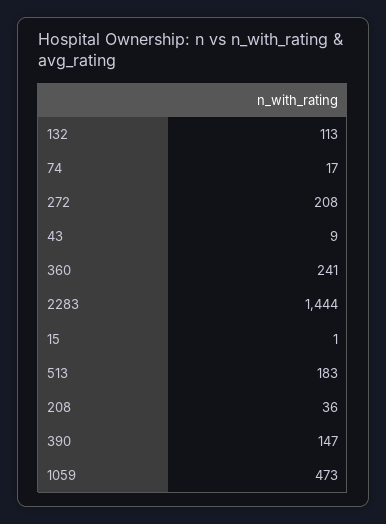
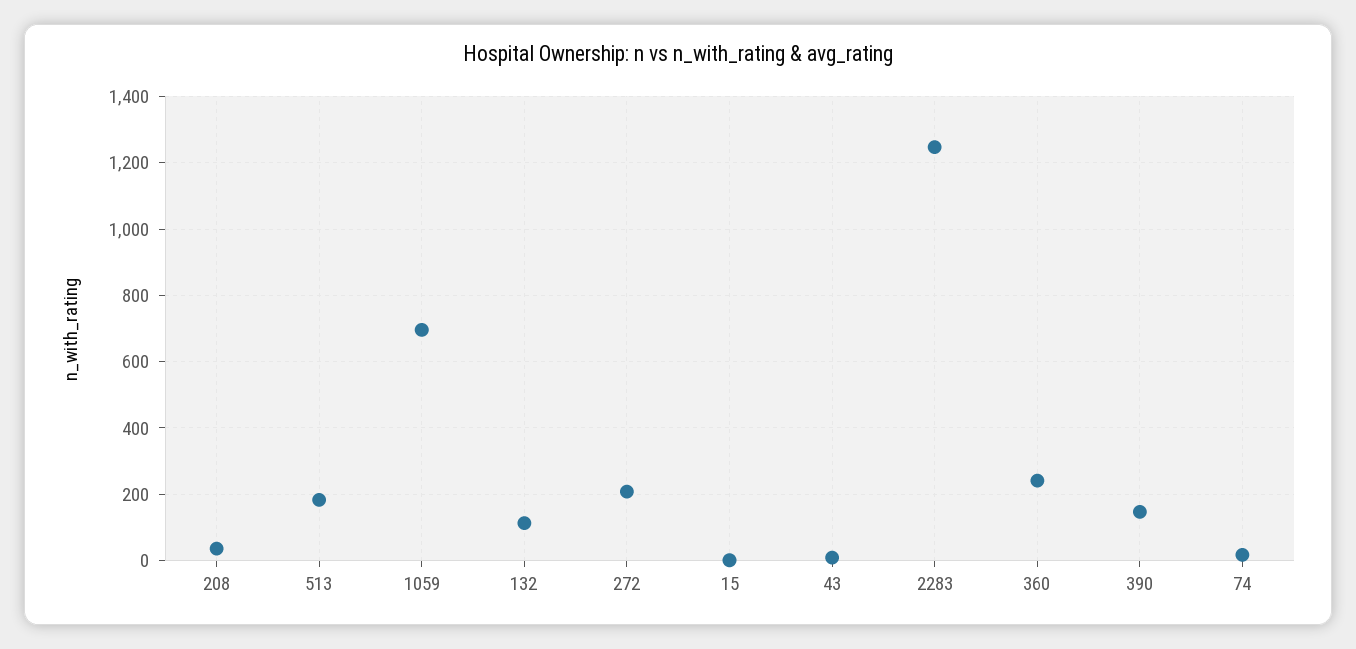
  {
    "132": 113,
    "74": 17,
    "272": 208,
    "43": 9,
    "360": 241,
-   "2283": 1444,
+   "2283": 1240,
    "15": 1,
    "513": 183,
    "208": 36,
    "390": 147,
-   "1059": 473
+   "1059": 700
  }

